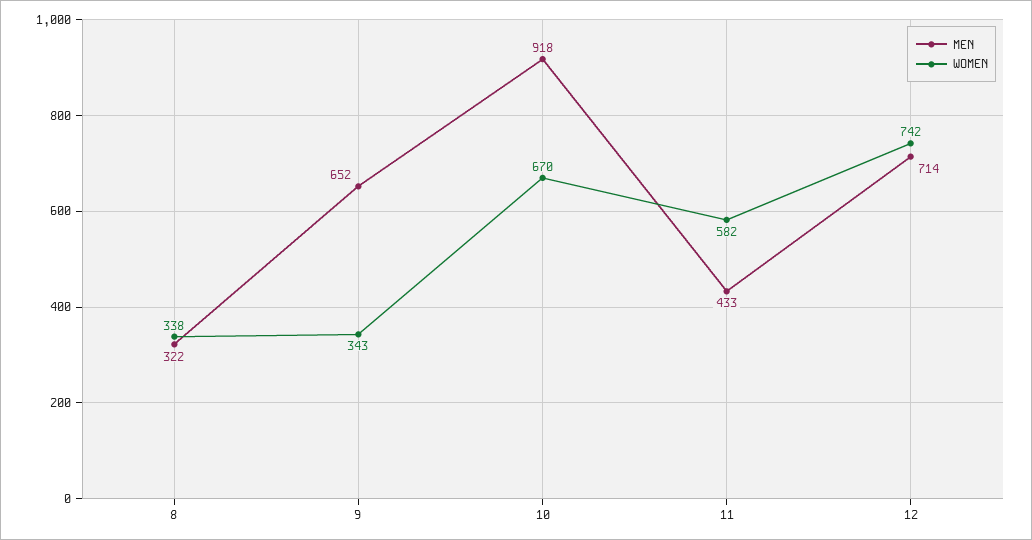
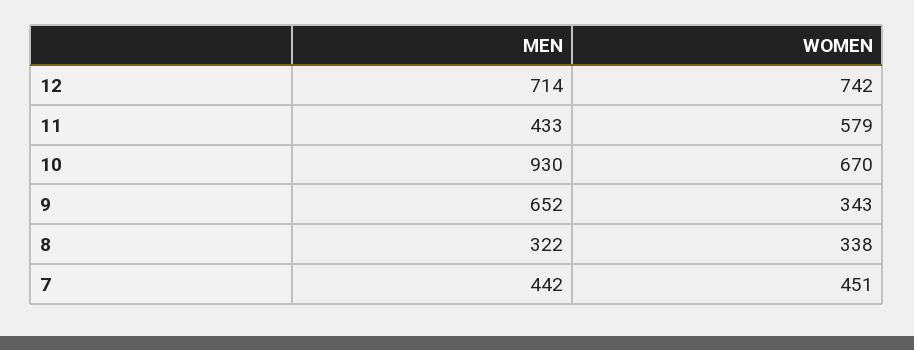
  {
    "MEN": {
      "8": 322,
      "9": 652,
-     "10": 918,
+     "10": 930,
      "11": 433,
-     "12": 714
+     "12": 714,
+     "7": 442
    },
    "WOMEN": {
      "8": 338,
      "9": 343,
      "10": 670,
-     "11": 582,
+     "11": 579,
-     "12": 742
+     "12": 742,
+     "7": 451
    }
  }

